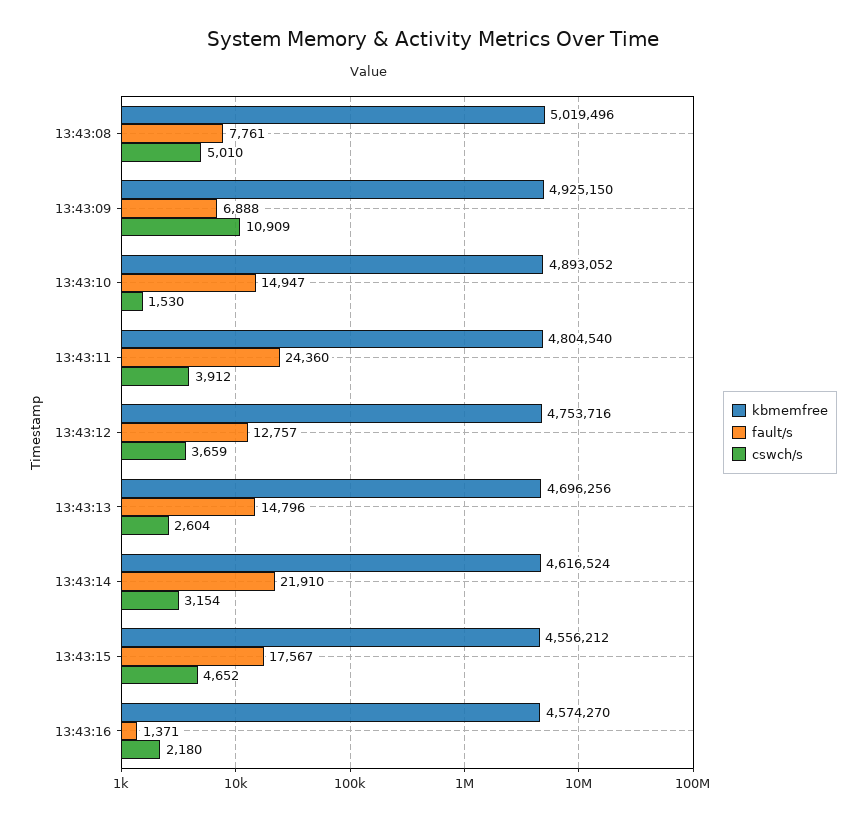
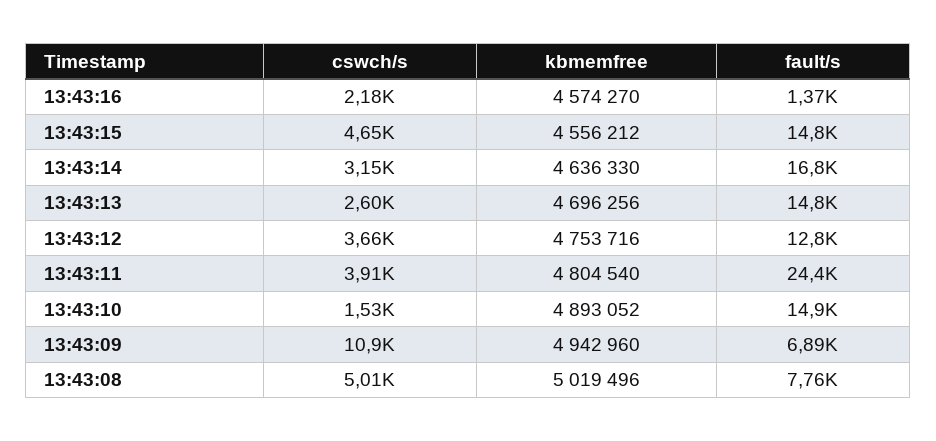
  {
    "kbmemfree": {
      "13:43:08": 5019496,
-     "13:43:09": 4925150,
+     "13:43:09": 4942960,
      "13:43:10": 4893052,
      "13:43:11": 4804540,
      "13:43:12": 4753716,
      "13:43:13": 4696256,
-     "13:43:14": 4616524,
+     "13:43:14": 4636330,
      "13:43:15": 4556212,
      "13:43:16": 4574270
    },
    "fault/s": {
      "13:43:08": 7761,
      "13:43:09": 6888,
      "13:43:10": 14947,
      "13:43:11": 24360,
      "13:43:12": 12757,
      "13:43:13": 14796,
-     "13:43:14": 21910,
+     "13:43:14": 16800,
-     "13:43:15": 17567,
+     "13:43:15": 14800,
      "13:43:16": 1371
    },
    "cswch/s": {
      "13:43:08": 5010,
      "13:43:09": 10909,
      "13:43:10": 1530,
      "13:43:11": 3912,
      "13:43:12": 3659,
      "13:43:13": 2604,
      "13:43:14": 3154,
      "13:43:15": 4652,
      "13:43:16": 2180
    }
  }

